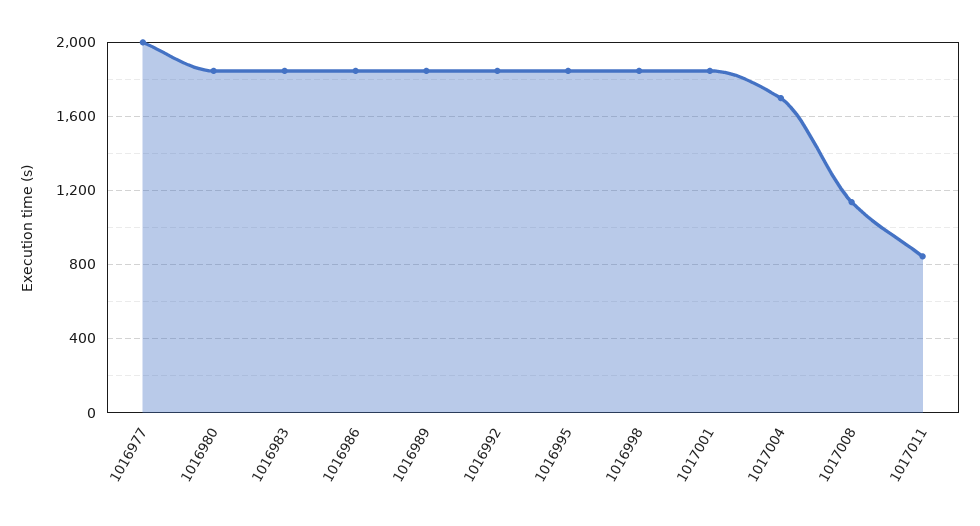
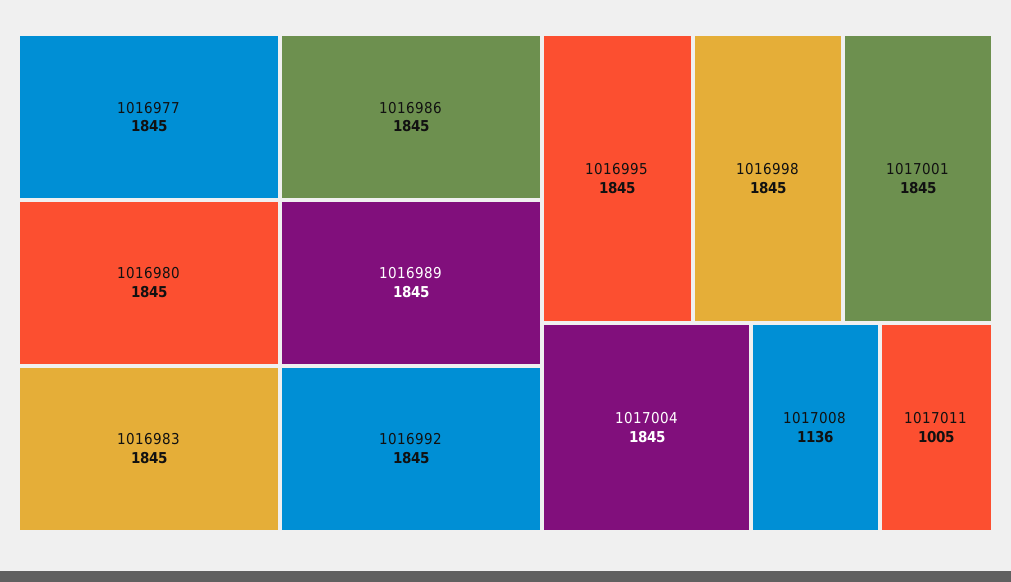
  {
-   "1016977": 2000,
+   "1016977": 1845,
    "1016980": 1845,
    "1016983": 1845,
    "1016986": 1845,
    "1016989": 1845,
    "1016992": 1845,
    "1016995": 1845,
    "1016998": 1845,
    "1017001": 1845,
-   "1017004": 1700,
+   "1017004": 1845,
    "1017008": 1136,
-   "1017011": 850
+   "1017011": 1005
  }

